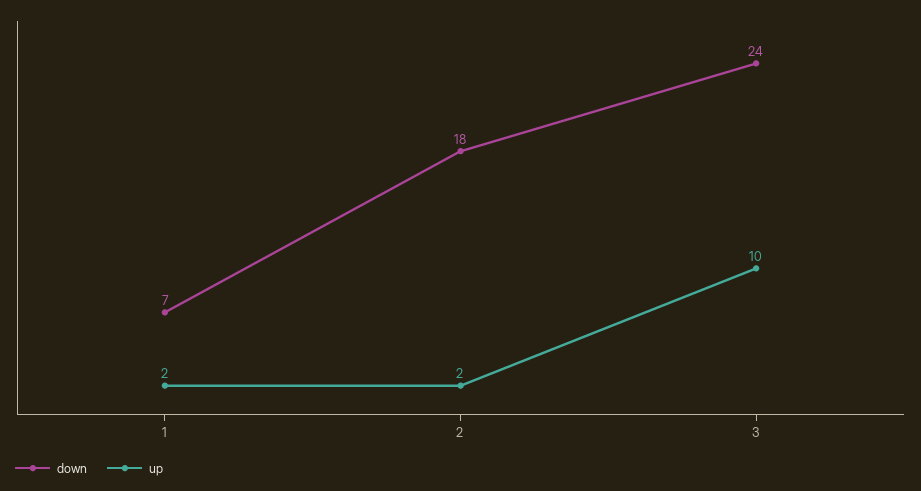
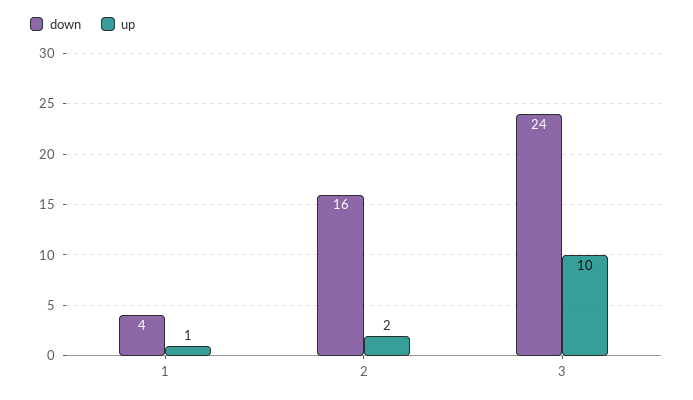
  {
    "down": {
-     "1": 7,
+     "1": 4,
-     "2": 18,
+     "2": 16,
      "3": 24
    },
    "up": {
-     "1": 2,
+     "1": 1,
      "2": 2,
      "3": 10
    }
  }

